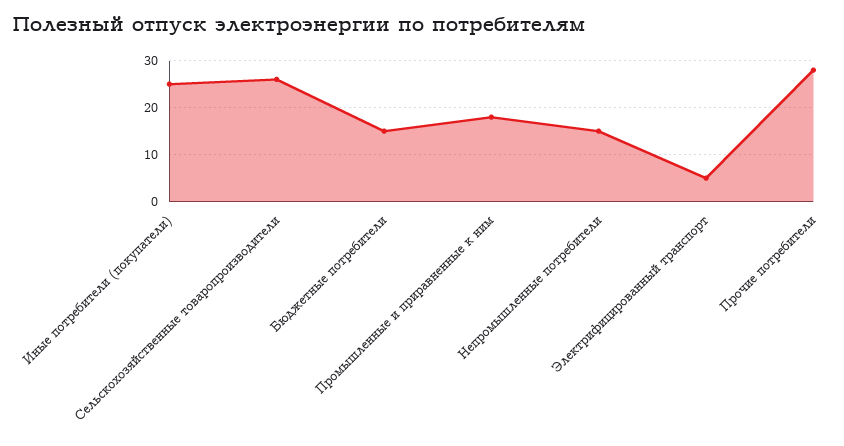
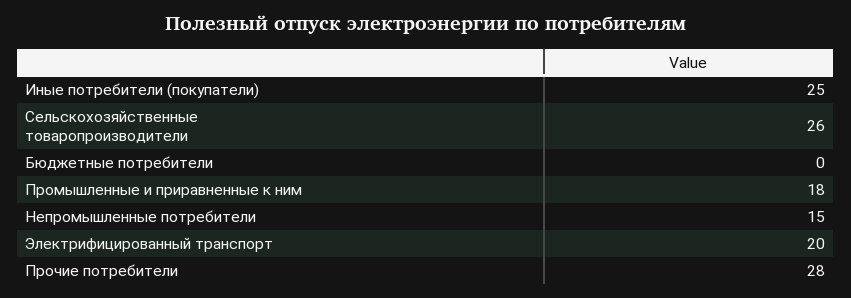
  {
    "Иные потребители (покупатели)": 25,
    "Сельскохозяйственные товаропроизводители": 26,
-   "Бюджетные потребители": 15,
+   "Бюджетные потребители": 0,
    "Промышленные и приравненные к ним": 18,
    "Непромышленные потребители": 15,
-   "Электрифицированный транспорт": 5,
+   "Электрифицированный транспорт": 20,
    "Прочие потребители": 28
  }

